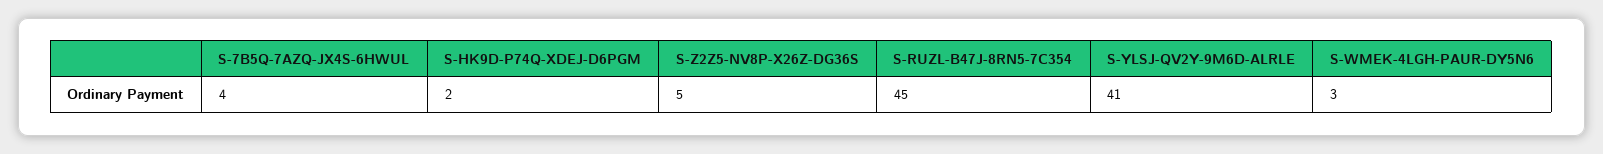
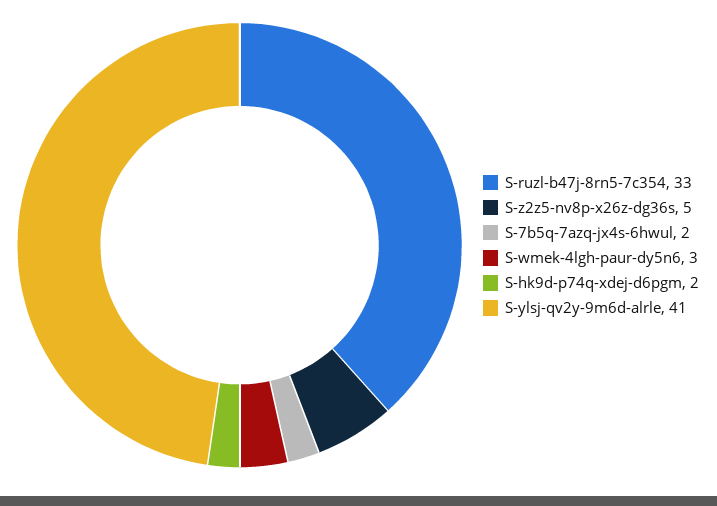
  {
-   "S-7B5Q-7AZQ-JX4S-6HWUL": 4,
+   "S-7B5Q-7AZQ-JX4S-6HWUL": 2,
    "S-HK9D-P74Q-XDEJ-D6PGM": 2,
    "S-Z2Z5-NV8P-X26Z-DG36S": 5,
-   "S-RUZL-B47J-8RN5-7C354": 45,
+   "S-RUZL-B47J-8RN5-7C354": 33,
    "S-YLSJ-QV2Y-9M6D-ALRLE": 41,
    "S-WMEK-4LGH-PAUR-DY5N6": 3
  }

